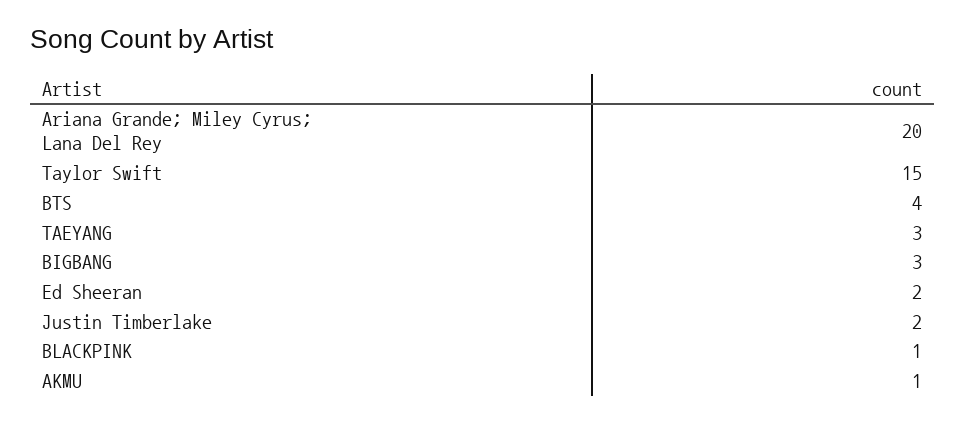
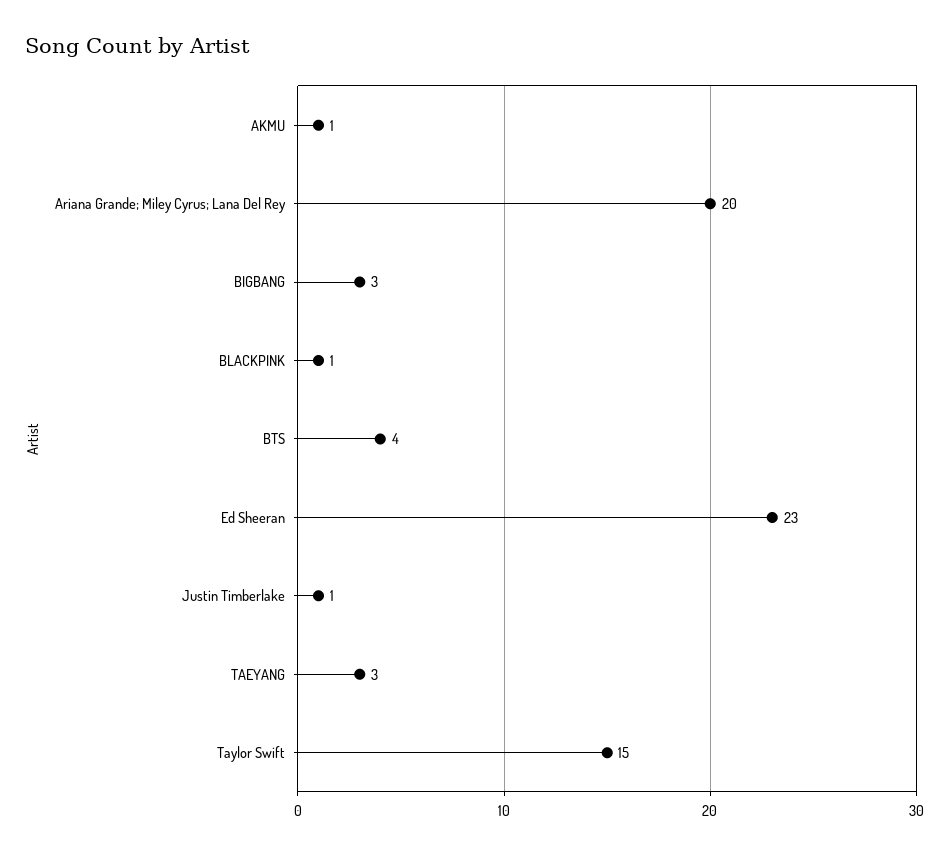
  {
    "Ariana Grande; Miley Cyrus; Lana Del Rey": 20,
    "Taylor Swift": 15,
    "BTS": 4,
    "TAEYANG": 3,
    "BIGBANG": 3,
-   "Ed Sheeran": 2,
+   "Ed Sheeran": 23,
-   "Justin Timberlake": 2,
+   "Justin Timberlake": 1,
    "BLACKPINK": 1,
    "AKMU": 1
  }

